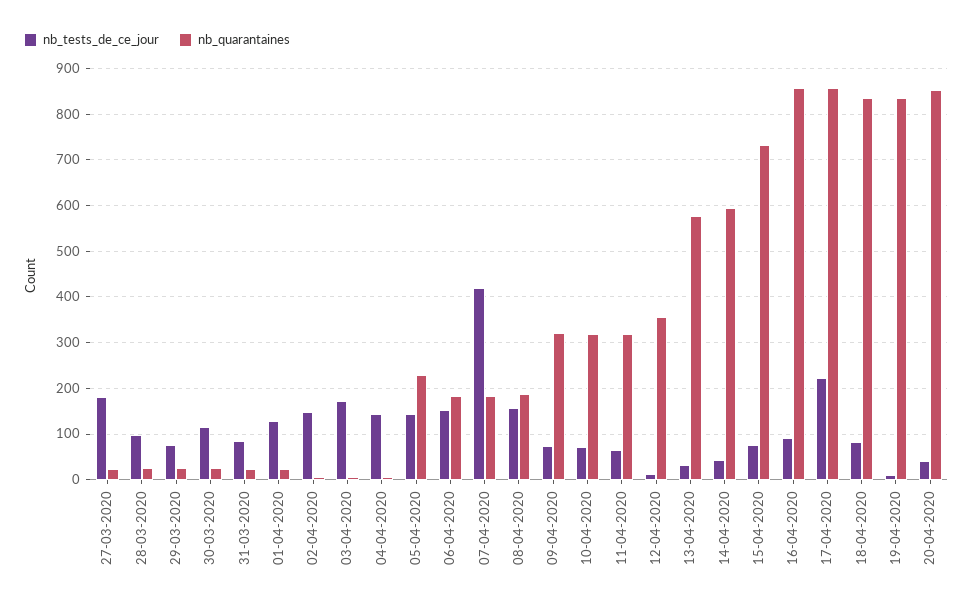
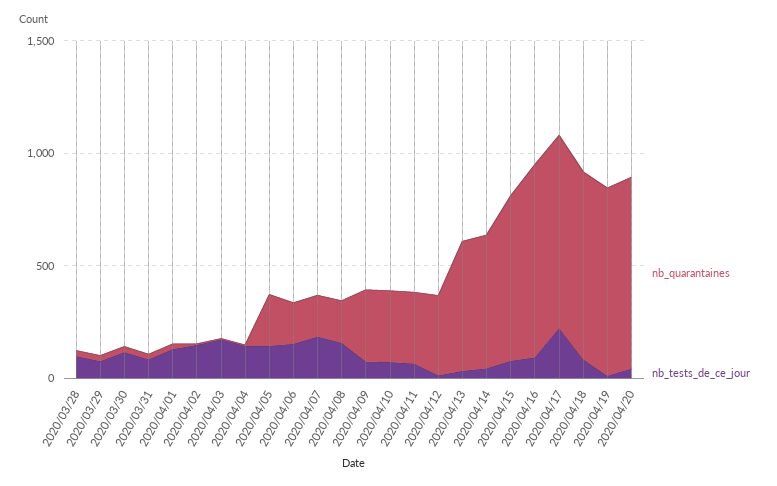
  {
    "nb_tests_de_ce_jour": {
-     "27-03-2020": 180,
      "28-03-2020": 100,
      "29-03-2020": 80,
      "30-03-2020": 120,
      "31-03-2020": 80,
      "01-04-2020": 120,
      "02-04-2020": 140,
      "03-04-2020": 180,
      "04-04-2020": 140,
      "05-04-2020": 140,
      "06-04-2020": 160,
-     "07-04-2020": 420,
+     "07-04-2020": 200,
      "08-04-2020": 160,
      "09-04-2020": 80,
      "10-04-2020": 80,
      "11-04-2020": 60,
      "12-04-2020": 20,
      "13-04-2020": 40,
      "14-04-2020": 40,
      "15-04-2020": 80,
      "16-04-2020": 100,
      "17-04-2020": 220,
      "18-04-2020": 80,
      "19-04-2020": 20,
      "20-04-2020": 40
    },
    "nb_quarantaines": {
-     "27-03-2020": 20,
      "28-03-2020": 20,
      "29-03-2020": 20,
      "30-03-2020": 20,
      "31-03-2020": 20,
      "01-04-2020": 20,
      "02-04-2020": 0,
      "03-04-2020": 0,
      "04-04-2020": 0,
      "05-04-2020": 220,
      "06-04-2020": 180,
      "07-04-2020": 180,
      "08-04-2020": 180,
      "09-04-2020": 320,
      "10-04-2020": 320,
      "11-04-2020": 320,
      "12-04-2020": 360,
      "13-04-2020": 580,
      "14-04-2020": 600,
      "15-04-2020": 740,
      "16-04-2020": 860,
      "17-04-2020": 860,
      "18-04-2020": 840,
      "19-04-2020": 840,
      "20-04-2020": 860
    }
  }

